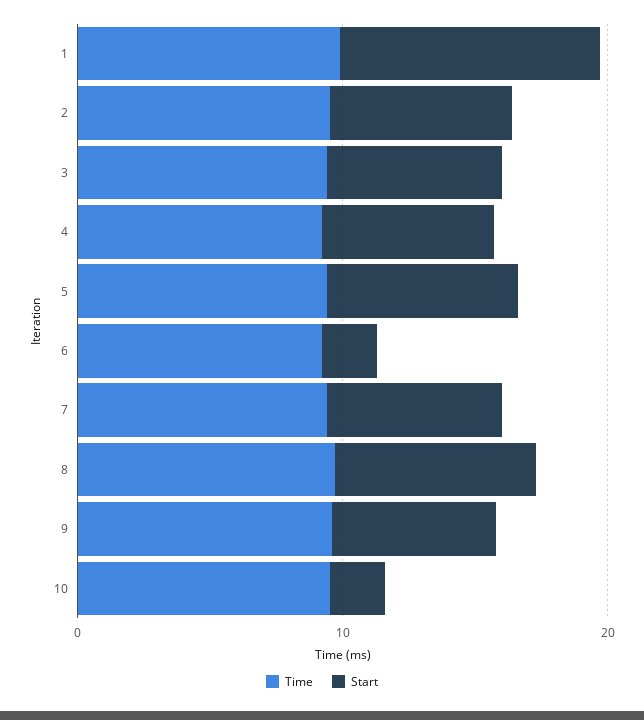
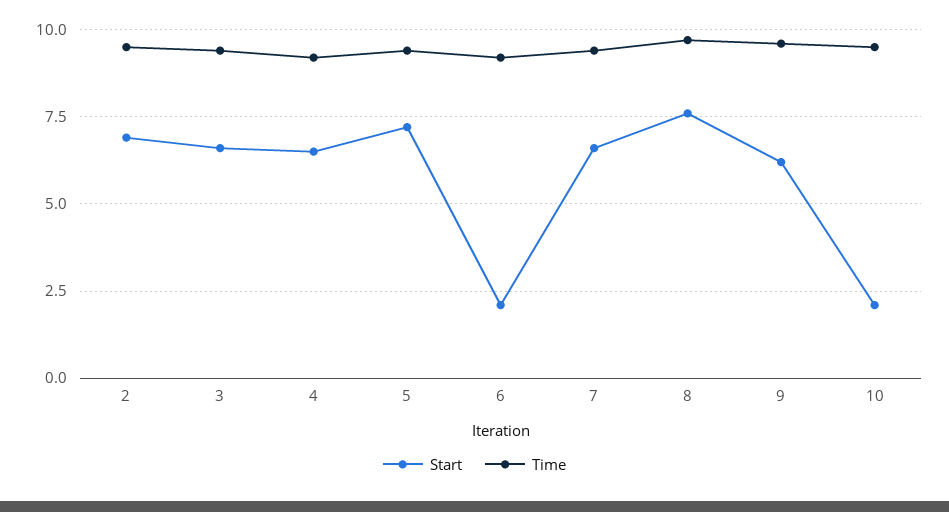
  {
    "Time": {
-     "1": 10,
      "2": 9.5,
      "3": 9.5,
      "4": 9,
      "5": 9.5,
      "6": 9,
      "7": 9.5,
      "8": 9.5,
      "9": 9.5,
      "10": 9.5
    },
    "Start": {
-     "1": 10,
      "2": 7,
      "3": 6.5,
      "4": 6.5,
      "5": 7,
      "6": 2,
      "7": 6.5,
      "8": 7.5,
      "9": 6,
      "10": 2
    }
  }

